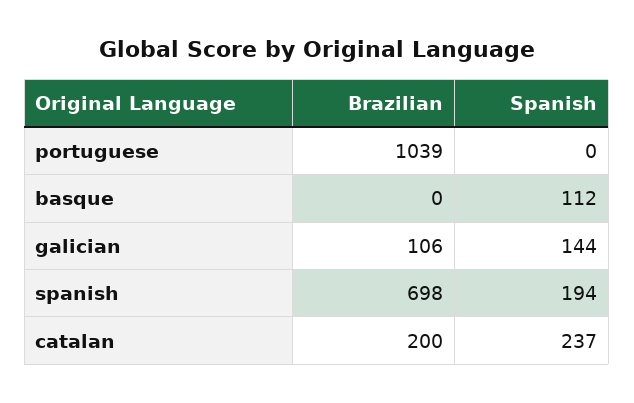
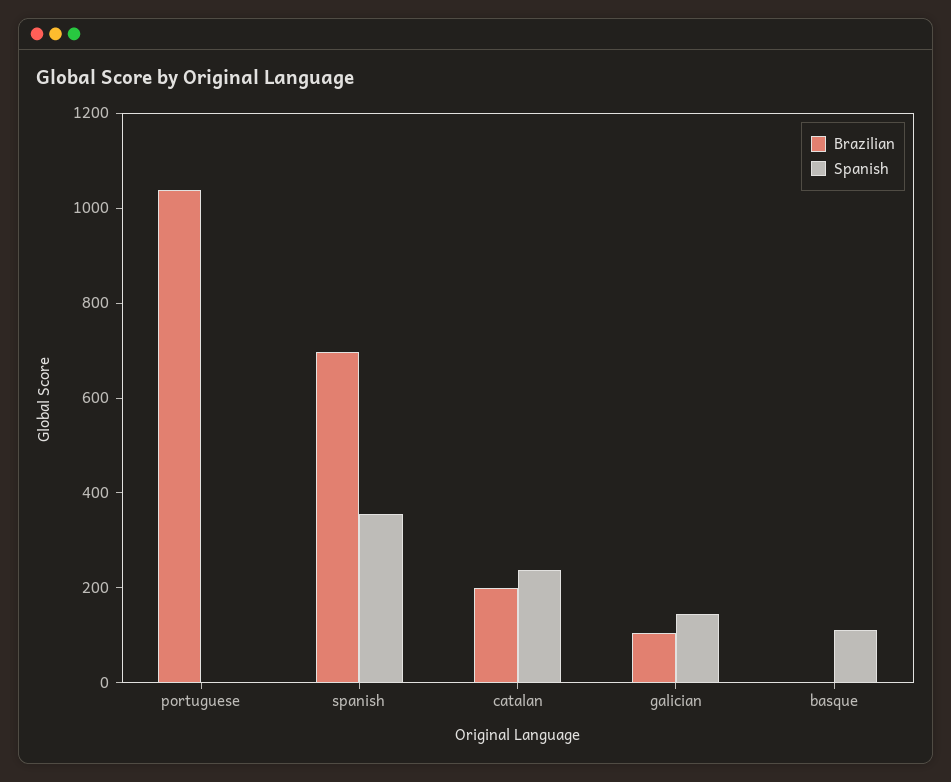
  {
    "Brazilian": {
      "portuguese": 1039,
      "basque": 0,
      "galician": 106,
      "spanish": 698,
      "catalan": 200
    },
    "Spanish": {
      "portuguese": 0,
      "basque": 112,
      "galician": 144,
-     "spanish": 194,
+     "spanish": 350,
      "catalan": 237
    }
  }

